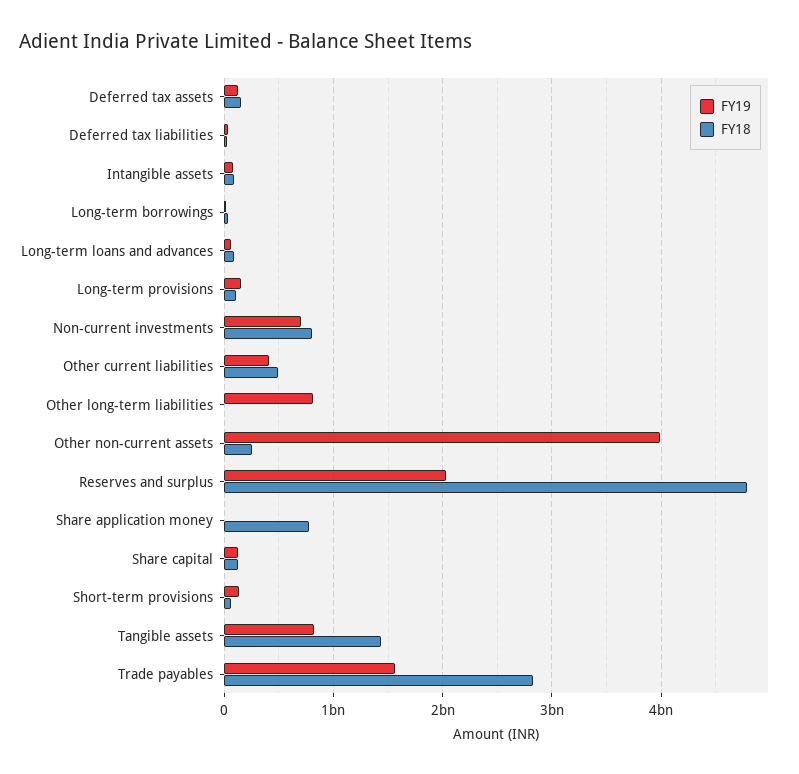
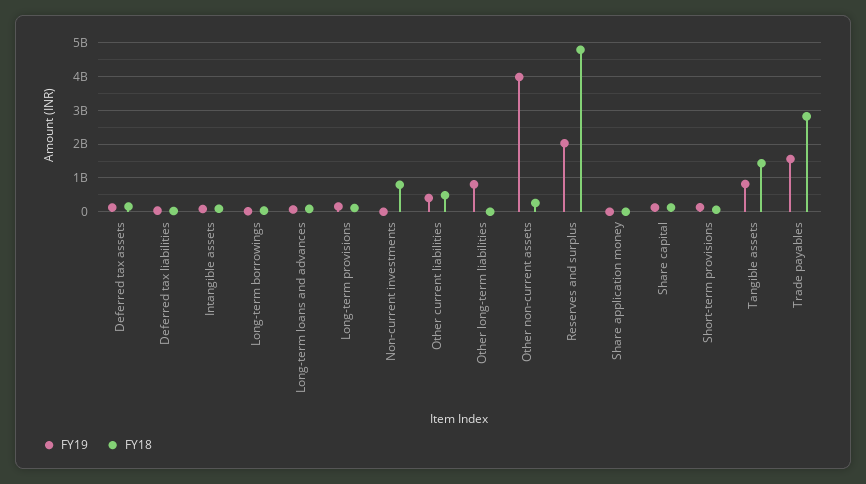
  {
    "FY19": {
      "Deferred tax assets": 100000000,
      "Deferred tax liabilities": 0,
      "Intangible assets": 100000000,
      "Long-term borrowings": 0,
      "Long-term loans and advances": 100000000,
      "Long-term provisions": 200000000,
-     "Non-current investments": 700000000,
+     "Non-current investments": 0,
      "Other current liabilities": 400000000,
      "Other long-term liabilities": 800000000,
      "Other non-current assets": 4000000000,
      "Reserves and surplus": 2000000000,
      "Share application money": 0,
      "Share capital": 100000000,
      "Short-term provisions": 100000000,
      "Tangible assets": 800000000,
      "Trade payables": 1600000000
    },
    "FY18": {
      "Deferred tax assets": 200000000,
      "Deferred tax liabilities": 0,
      "Intangible assets": 100000000,
      "Long-term borrowings": 0,
      "Long-term loans and advances": 100000000,
      "Long-term provisions": 100000000,
      "Non-current investments": 800000000,
      "Other current liabilities": 500000000,
      "Other long-term liabilities": 0,
      "Other non-current assets": 300000000,
      "Reserves and surplus": 4800000000,
-     "Share application money": 800000000,
+     "Share application money": 0,
      "Share capital": 100000000,
      "Short-term provisions": 100000000,
      "Tangible assets": 1400000000,
      "Trade payables": 2800000000
    }
  }

